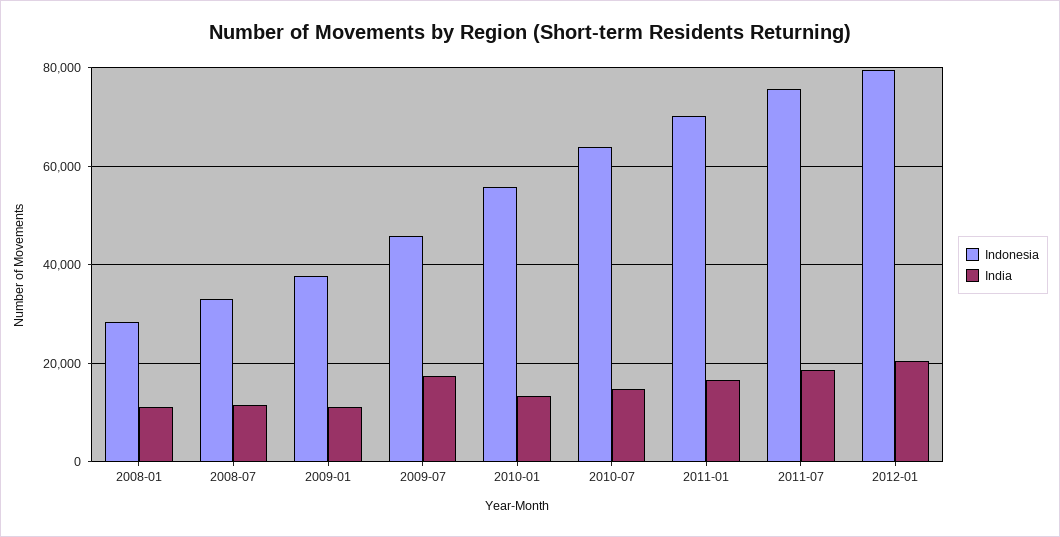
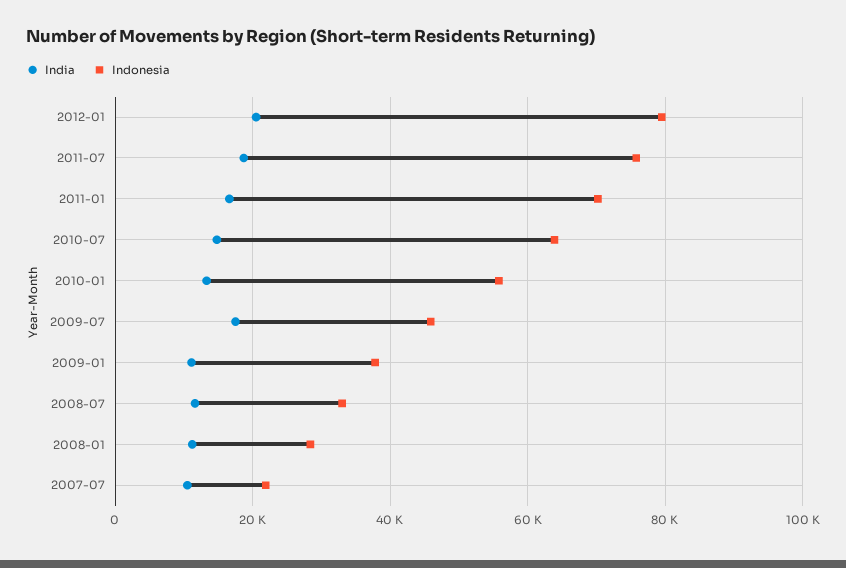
  {
    "Indonesia": {
      "2008-01": 28000,
      "2008-07": 34000,
      "2009-01": 38000,
      "2009-07": 46000,
      "2010-01": 56000,
      "2010-07": 64000,
      "2011-01": 70000,
      "2011-07": 76000,
-     "2012-01": 80000
+     "2012-01": 80000,
+     "2007-07": 22000
    },
    "India": {
      "2008-01": 12000,
      "2008-07": 12000,
      "2009-01": 12000,
      "2009-07": 18000,
      "2010-01": 14000,
      "2010-07": 14000,
      "2011-01": 16000,
      "2011-07": 18000,
-     "2012-01": 20000
+     "2012-01": 20000,
+     "2007-07": 10000
    }
  }

